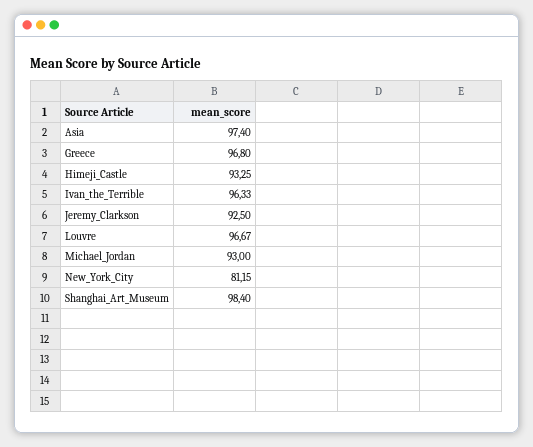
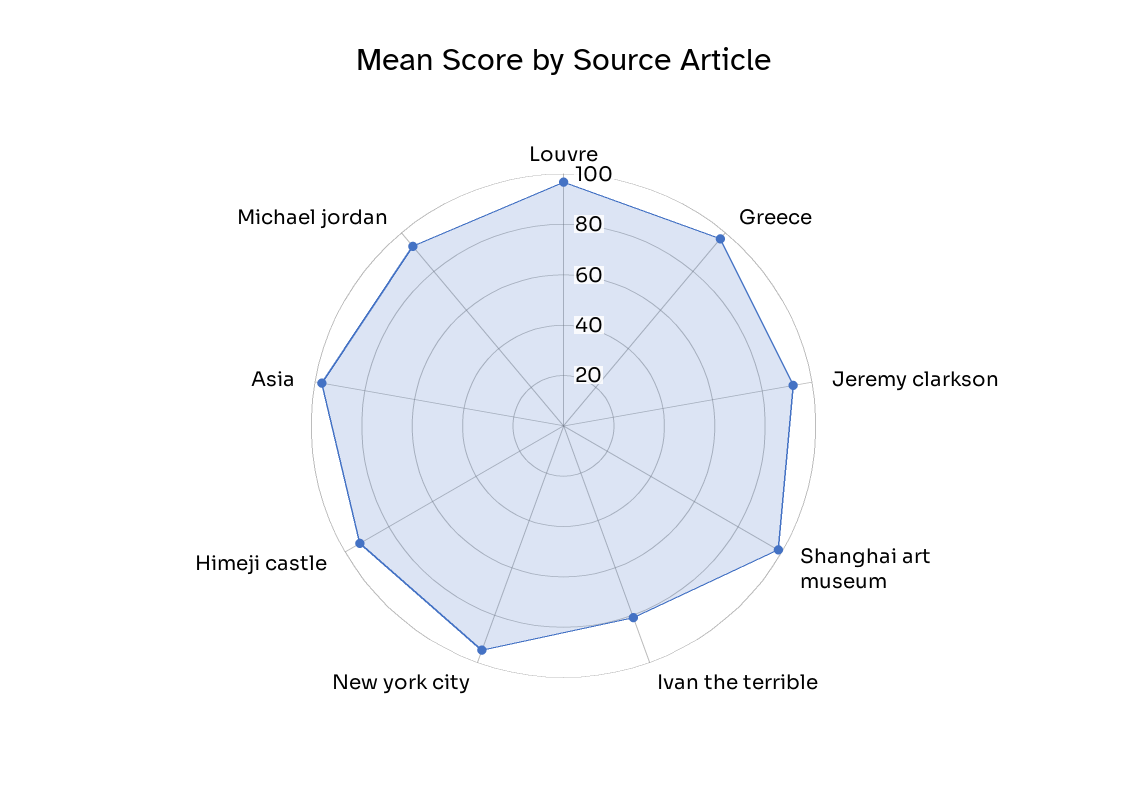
  {
    "Asia": 97.4,
    "Greece": 96.8,
    "Himeji_Castle": 93.25,
-   "Ivan_the_Terrible": 96.33,
+   "Ivan_the_Terrible": 80,
    "Jeremy_Clarkson": 92.5,
    "Louvre": 96.67,
    "Michael_Jordan": 93,
-   "New_York_City": 81.15,
+   "New_York_City": 95,
    "Shanghai_Art_Museum": 98.4
  }

